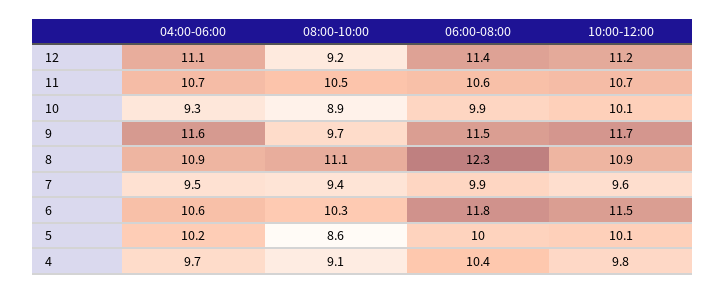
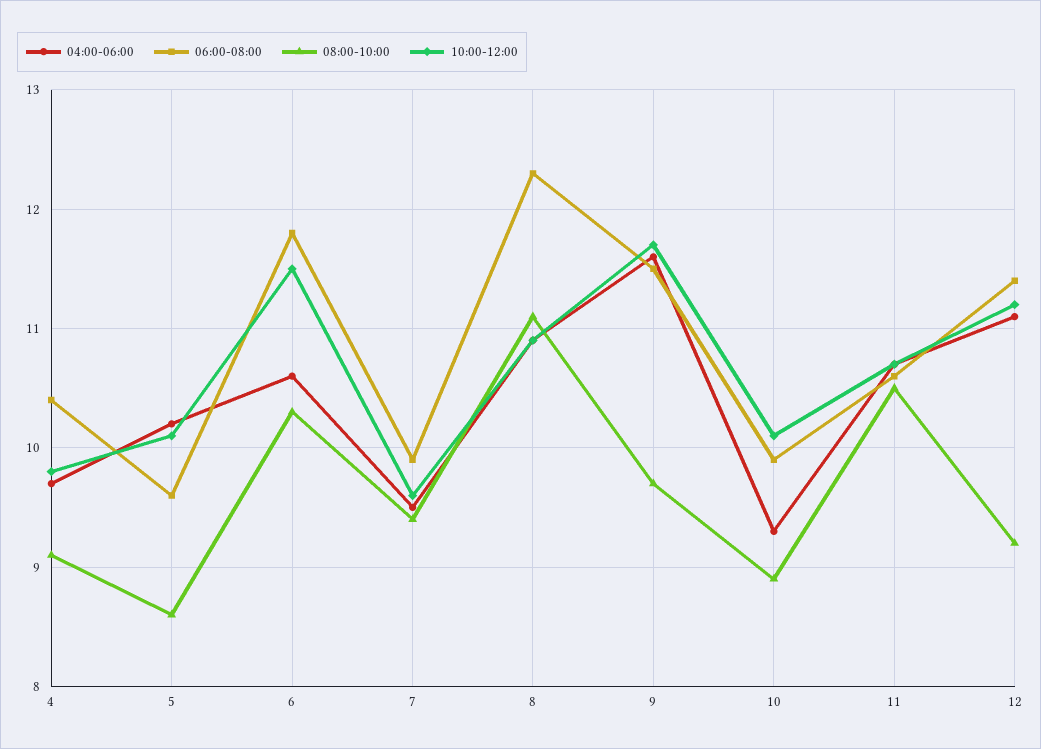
  {
    "04:00-06:00": {
      "12": 11.1,
      "11": 10.7,
      "10": 9.3,
      "9": 11.6,
      "8": 10.9,
      "7": 9.5,
      "6": 10.6,
      "5": 10.2,
      "4": 9.7
    },
    "08:00-10:00": {
      "12": 9.2,
      "11": 10.5,
      "10": 8.9,
      "9": 9.7,
      "8": 11.1,
      "7": 9.4,
      "6": 10.3,
      "5": 8.6,
      "4": 9.1
    },
    "06:00-08:00": {
      "12": 11.4,
      "11": 10.6,
      "10": 9.9,
      "9": 11.5,
      "8": 12.3,
      "7": 9.9,
      "6": 11.8,
-     "5": 10,
+     "5": 9.6,
      "4": 10.4
    },
    "10:00-12:00": {
      "12": 11.2,
      "11": 10.7,
      "10": 10.1,
      "9": 11.7,
      "8": 10.9,
      "7": 9.6,
      "6": 11.5,
      "5": 10.1,
      "4": 9.8
    }
  }

